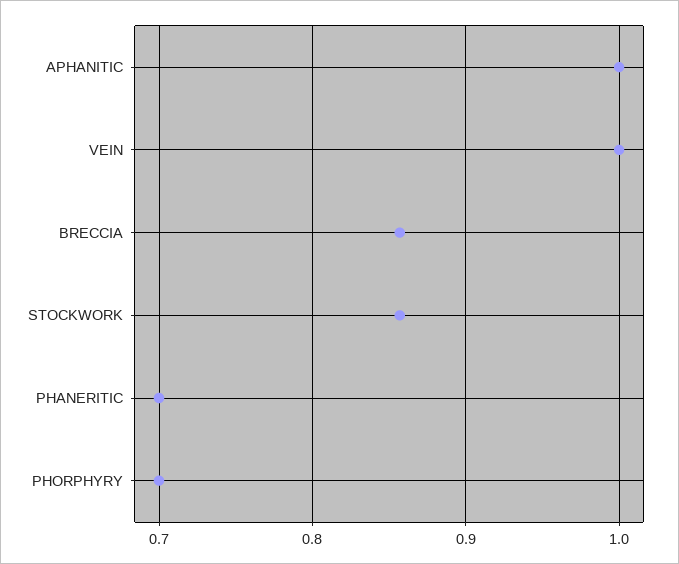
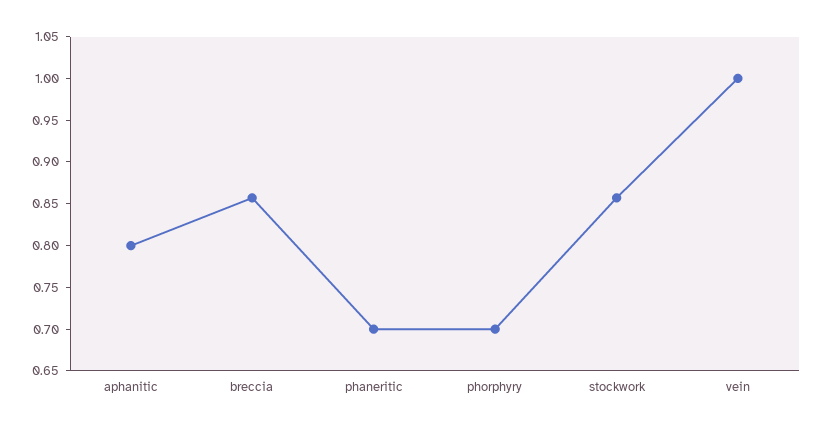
  {
-   "APHANITIC": 1,
+   "APHANITIC": 0.8,
    "VEIN": 1,
    "BRECCIA": 0.86,
    "STOCKWORK": 0.86,
    "PHANERITIC": 0.7,
    "PHORPHYRY": 0.7
  }

